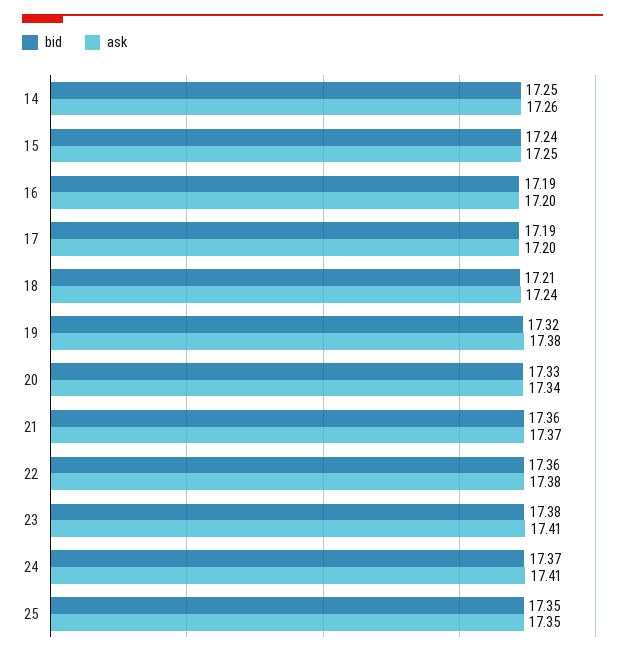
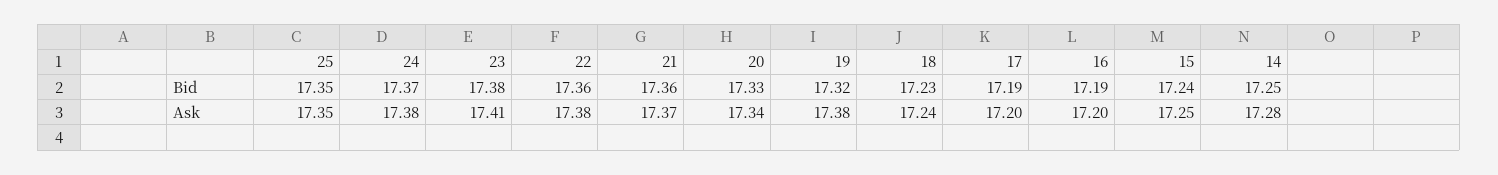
  {
    "bid": {
      "14": 17.25,
      "15": 17.24,
      "16": 17.19,
      "17": 17.19,
-     "18": 17.21,
+     "18": 17.23,
      "19": 17.32,
      "20": 17.33,
      "21": 17.36,
      "22": 17.36,
      "23": 17.38,
      "24": 17.37,
      "25": 17.35
    },
    "ask": {
-     "14": 17.26,
+     "14": 17.28,
      "15": 17.25,
      "16": 17.2,
      "17": 17.2,
      "18": 17.24,
      "19": 17.38,
      "20": 17.34,
      "21": 17.37,
      "22": 17.38,
      "23": 17.41,
-     "24": 17.41,
+     "24": 17.38,
      "25": 17.35
    }
  }

